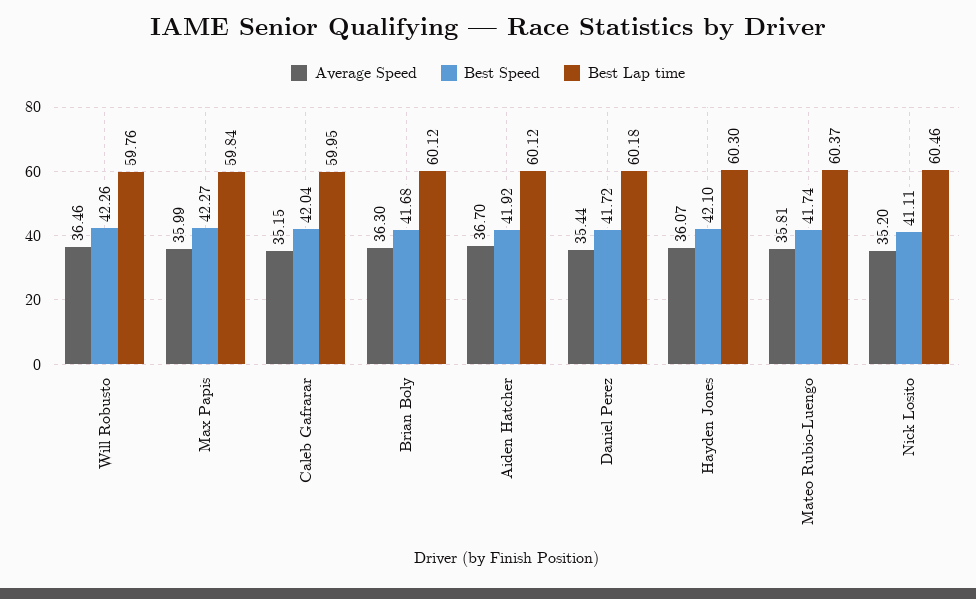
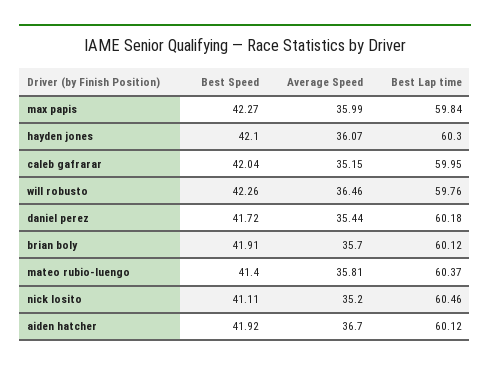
  {
    "Average Speed": {
      "Will Robusto": 36.46,
      "Max Papis": 35.99,
      "Caleb Gafrarar": 35.15,
-     "Brian Boly": 36.3,
+     "Brian Boly": 35.7,
      "Aiden Hatcher": 36.7,
      "Daniel Perez": 35.44,
      "Hayden Jones": 36.07,
      "Mateo Rubio-Luengo": 35.81,
      "Nick Losito": 35.2
    },
    "Best Speed": {
      "Will Robusto": 42.26,
      "Max Papis": 42.27,
      "Caleb Gafrarar": 42.04,
-     "Brian Boly": 41.68,
+     "Brian Boly": 41.91,
      "Aiden Hatcher": 41.92,
      "Daniel Perez": 41.72,
      "Hayden Jones": 42.1,
-     "Mateo Rubio-Luengo": 41.74,
+     "Mateo Rubio-Luengo": 41.4,
      "Nick Losito": 41.11
    },
    "Best Lap time": {
      "Will Robusto": 59.76,
      "Max Papis": 59.84,
      "Caleb Gafrarar": 59.95,
      "Brian Boly": 60.12,
      "Aiden Hatcher": 60.12,
      "Daniel Perez": 60.18,
      "Hayden Jones": 60.3,
      "Mateo Rubio-Luengo": 60.37,
      "Nick Losito": 60.46
    }
  }

